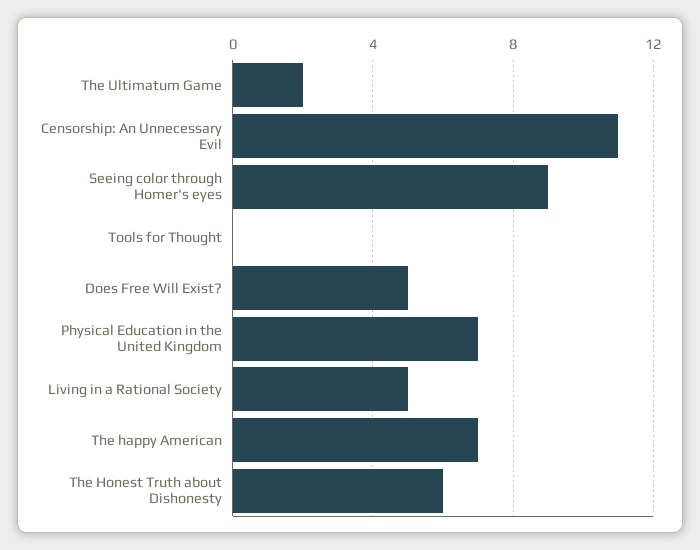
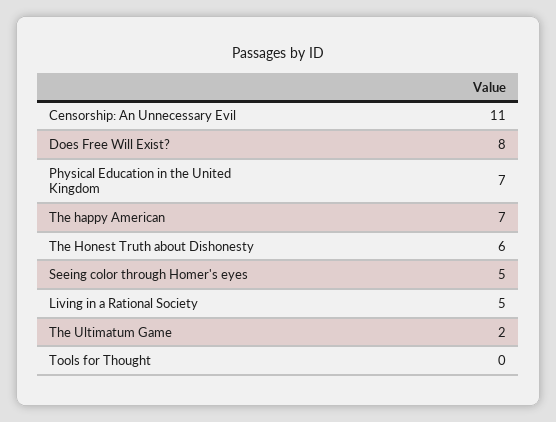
  {
    "The Ultimatum Game": 2,
    "Censorship: An Unnecessary Evil": 11,
-   "Seeing color through Homer's eyes": 9,
+   "Seeing color through Homer's eyes": 5,
    "Tools for Thought": 0,
-   "Does Free Will Exist?": 5,
+   "Does Free Will Exist?": 8,
    "Physical Education in the United Kingdom": 7,
    "Living in a Rational Society": 5,
    "The happy American": 7,
    "The Honest Truth about Dishonesty": 6
  }

